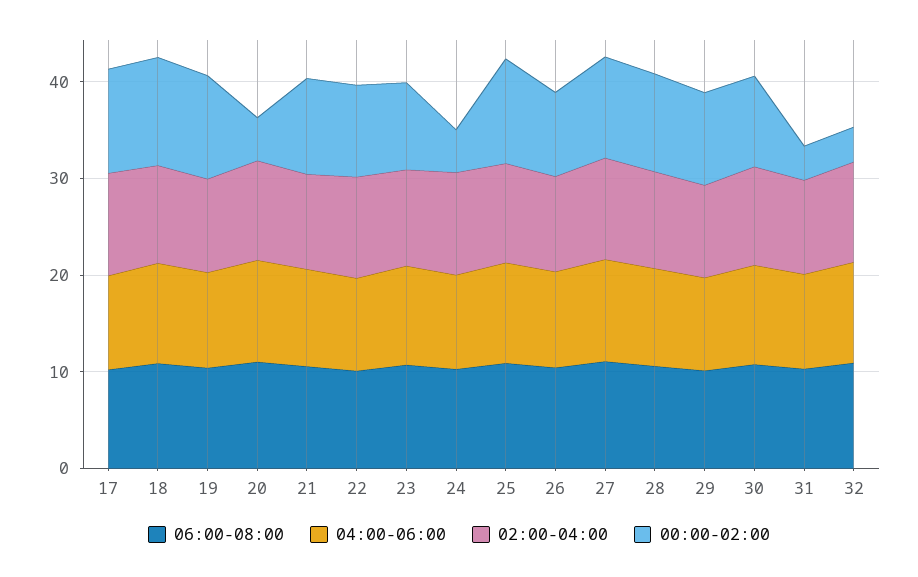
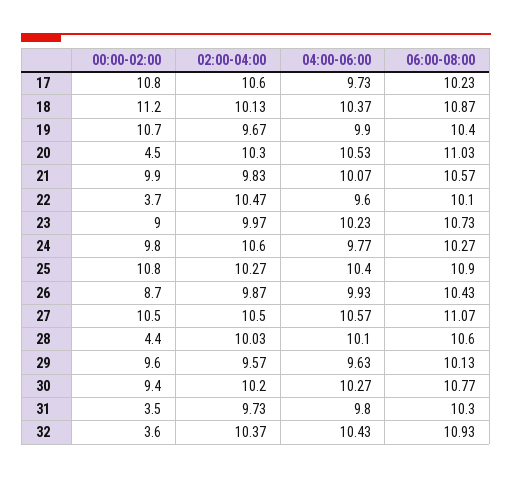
  {
    "06:00-08:00": {
      "17": 10.23,
      "18": 10.87,
      "19": 10.4,
      "20": 11.03,
      "21": 10.57,
      "22": 10.1,
      "23": 10.73,
      "24": 10.27,
      "25": 10.9,
      "26": 10.43,
      "27": 11.07,
      "28": 10.6,
      "29": 10.13,
      "30": 10.77,
      "31": 10.3,
      "32": 10.93
    },
    "04:00-06:00": {
      "17": 9.73,
      "18": 10.37,
      "19": 9.9,
      "20": 10.53,
      "21": 10.07,
      "22": 9.6,
      "23": 10.23,
      "24": 9.77,
      "25": 10.4,
      "26": 9.93,
      "27": 10.57,
      "28": 10.1,
      "29": 9.63,
      "30": 10.27,
      "31": 9.8,
      "32": 10.43
    },
    "02:00-04:00": {
      "17": 10.6,
      "18": 10.13,
      "19": 9.67,
      "20": 10.3,
      "21": 9.83,
      "22": 10.47,
      "23": 9.97,
      "24": 10.6,
      "25": 10.27,
      "26": 9.87,
      "27": 10.5,
      "28": 10.03,
      "29": 9.57,
      "30": 10.2,
      "31": 9.73,
      "32": 10.37
    },
    "00:00-02:00": {
      "17": 10.8,
      "18": 11.2,
      "19": 10.7,
      "20": 4.5,
      "21": 9.9,
-     "22": 10,
+     "22": 3.7,
      "23": 9,
-     "24": 4,
+     "24": 9.8,
      "25": 10.8,
      "26": 8.7,
      "27": 10.5,
-     "28": 10,
+     "28": 4.4,
      "29": 9.6,
      "30": 9.4,
      "31": 3.5,
      "32": 3.6
    }
  }

